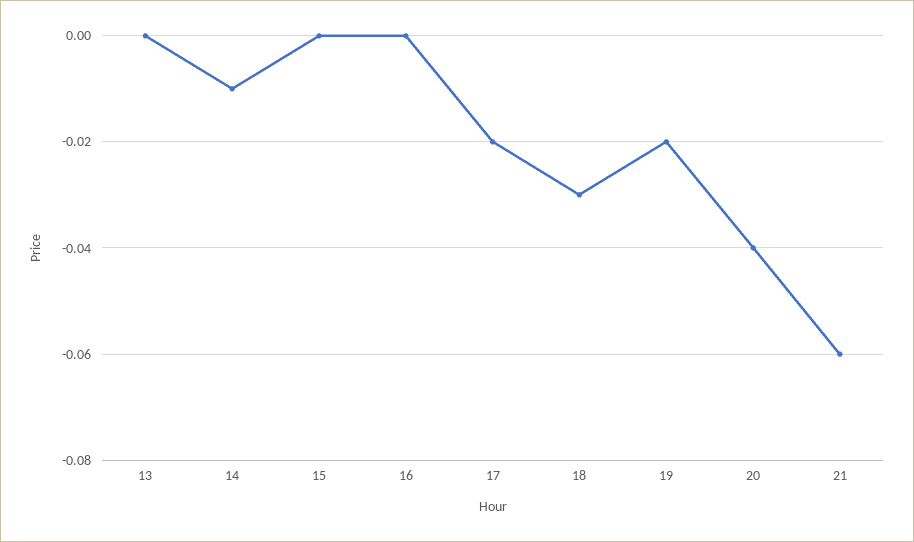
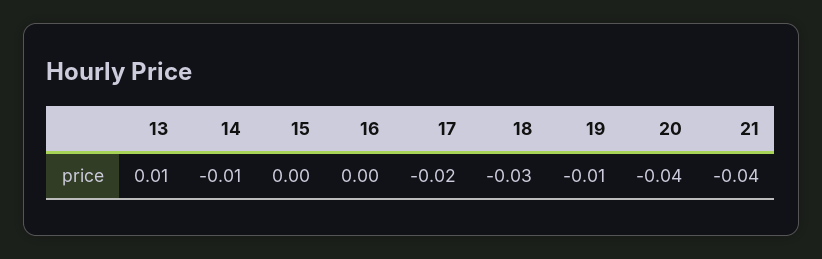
  {
-   "13": 0,
+   "13": 0.01,
    "14": -0.01,
    "15": 0,
    "16": 0,
    "17": -0.02,
    "18": -0.03,
-   "19": -0.02,
+   "19": -0.01,
    "20": -0.04,
-   "21": -0.06
+   "21": -0.04
  }

